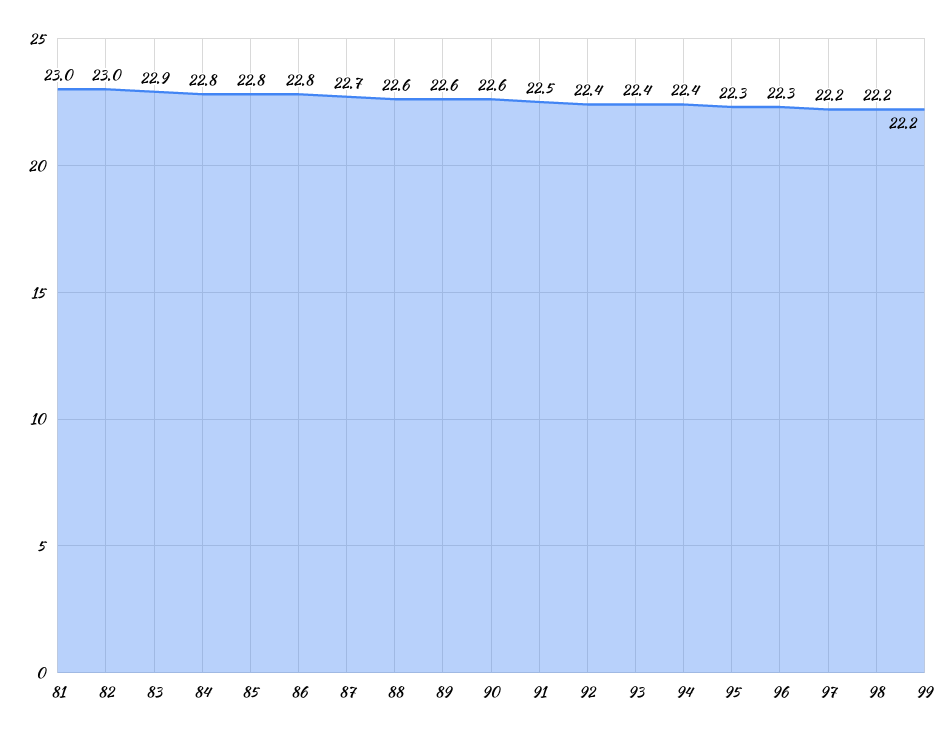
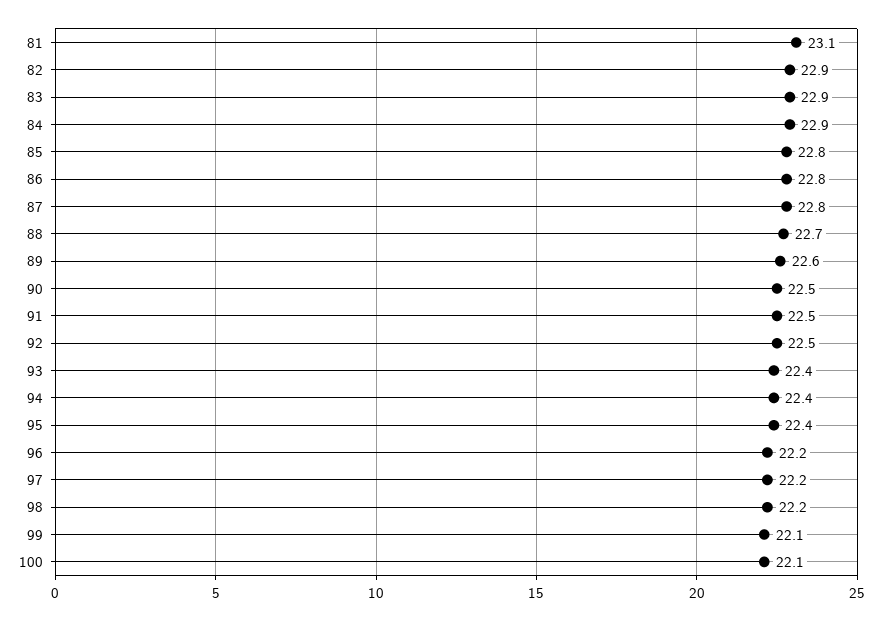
  {
-   "81": 23,
+   "81": 23.1,
-   "82": 23,
+   "82": 22.9,
    "83": 22.9,
-   "84": 22.8,
+   "84": 22.9,
    "85": 22.8,
    "86": 22.8,
-   "87": 22.7,
+   "87": 22.8,
-   "88": 22.6,
+   "88": 22.7,
    "89": 22.6,
-   "90": 22.6,
+   "90": 22.5,
    "91": 22.5,
-   "92": 22.4,
+   "92": 22.5,
    "93": 22.4,
    "94": 22.4,
-   "95": 22.3,
+   "95": 22.4,
-   "96": 22.3,
+   "96": 22.2,
    "97": 22.2,
    "98": 22.2,
-   "99": 22.2
+   "99": 22.1,
+   "100": 22.1
  }

